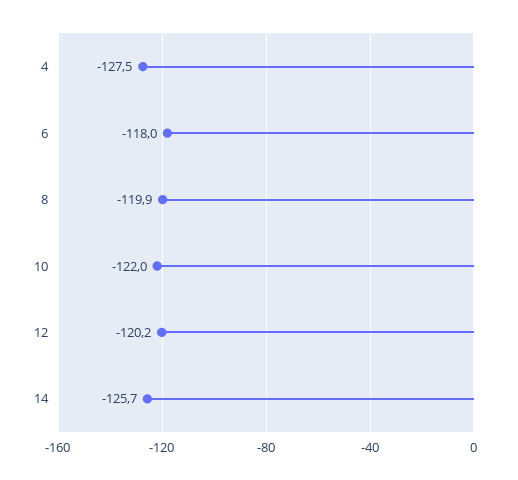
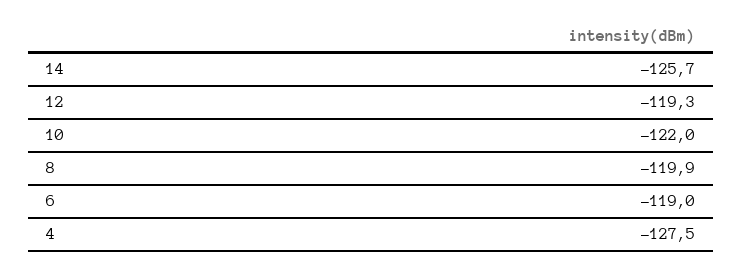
  {
    "4": -127.5,
-   "6": -118,
+   "6": -119,
    "8": -119.9,
    "10": -122,
-   "12": -120.2,
+   "12": -119.3,
    "14": -125.7
  }

